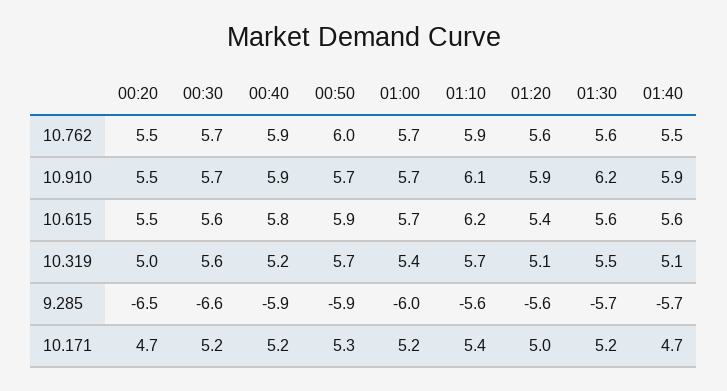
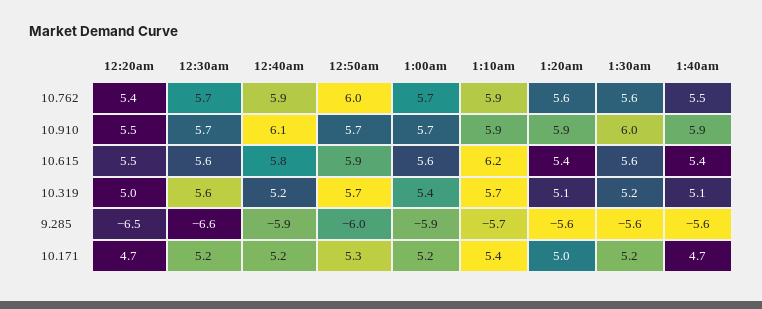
  {
    "00:20": {
-     "10.762": 5.5,
+     "10.762": 5.4,
      "10.910": 5.5,
      "10.615": 5.5,
      "10.319": 5,
      "9.285": -6.5,
      "10.171": 4.7
    },
    "00:30": {
      "10.762": 5.7,
      "10.910": 5.7,
      "10.615": 5.6,
      "10.319": 5.6,
      "9.285": -6.6,
      "10.171": 5.2
    },
    "00:40": {
      "10.762": 5.9,
-     "10.910": 5.9,
+     "10.910": 6.1,
      "10.615": 5.8,
      "10.319": 5.2,
      "9.285": -5.9,
      "10.171": 5.2
    },
    "00:50": {
      "10.762": 6,
      "10.910": 5.7,
      "10.615": 5.9,
      "10.319": 5.7,
-     "9.285": -5.9,
+     "9.285": -6,
      "10.171": 5.3
    },
    "01:00": {
      "10.762": 5.7,
      "10.910": 5.7,
-     "10.615": 5.7,
+     "10.615": 5.6,
      "10.319": 5.4,
-     "9.285": -6,
+     "9.285": -5.9,
      "10.171": 5.2
    },
    "01:10": {
      "10.762": 5.9,
-     "10.910": 6.1,
+     "10.910": 5.9,
      "10.615": 6.2,
      "10.319": 5.7,
-     "9.285": -5.6,
+     "9.285": -5.7,
      "10.171": 5.4
    },
    "01:20": {
      "10.762": 5.6,
      "10.910": 5.9,
      "10.615": 5.4,
      "10.319": 5.1,
      "9.285": -5.6,
      "10.171": 5
    },
    "01:30": {
      "10.762": 5.6,
-     "10.910": 6.2,
+     "10.910": 6,
      "10.615": 5.6,
-     "10.319": 5.5,
+     "10.319": 5.2,
-     "9.285": -5.7,
+     "9.285": -5.6,
      "10.171": 5.2
    },
    "01:40": {
      "10.762": 5.5,
      "10.910": 5.9,
-     "10.615": 5.6,
+     "10.615": 5.4,
      "10.319": 5.1,
-     "9.285": -5.7,
+     "9.285": -5.6,
      "10.171": 4.7
    }
  }

